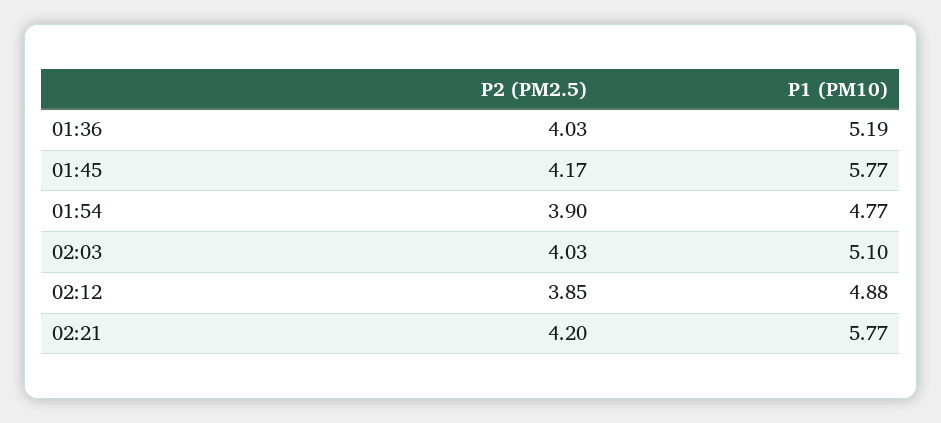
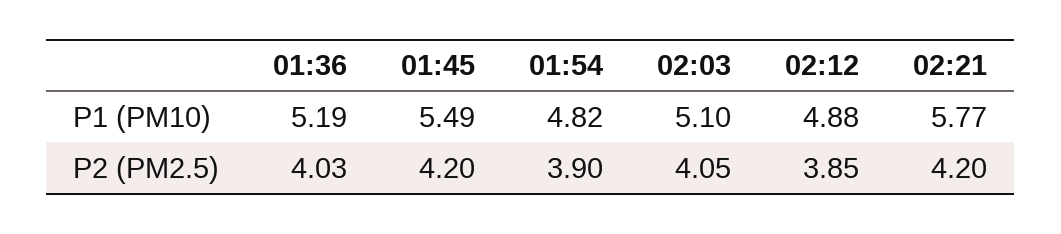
  {
    "P2 (PM2.5)": {
      "01:36": 4.03,
-     "01:45": 4.17,
+     "01:45": 4.2,
      "01:54": 3.9,
-     "02:03": 4.03,
+     "02:03": 4.05,
      "02:12": 3.85,
      "02:21": 4.2
    },
    "P1 (PM10)": {
      "01:36": 5.19,
-     "01:45": 5.77,
+     "01:45": 5.49,
-     "01:54": 4.77,
+     "01:54": 4.82,
      "02:03": 5.1,
      "02:12": 4.88,
      "02:21": 5.77
    }
  }

